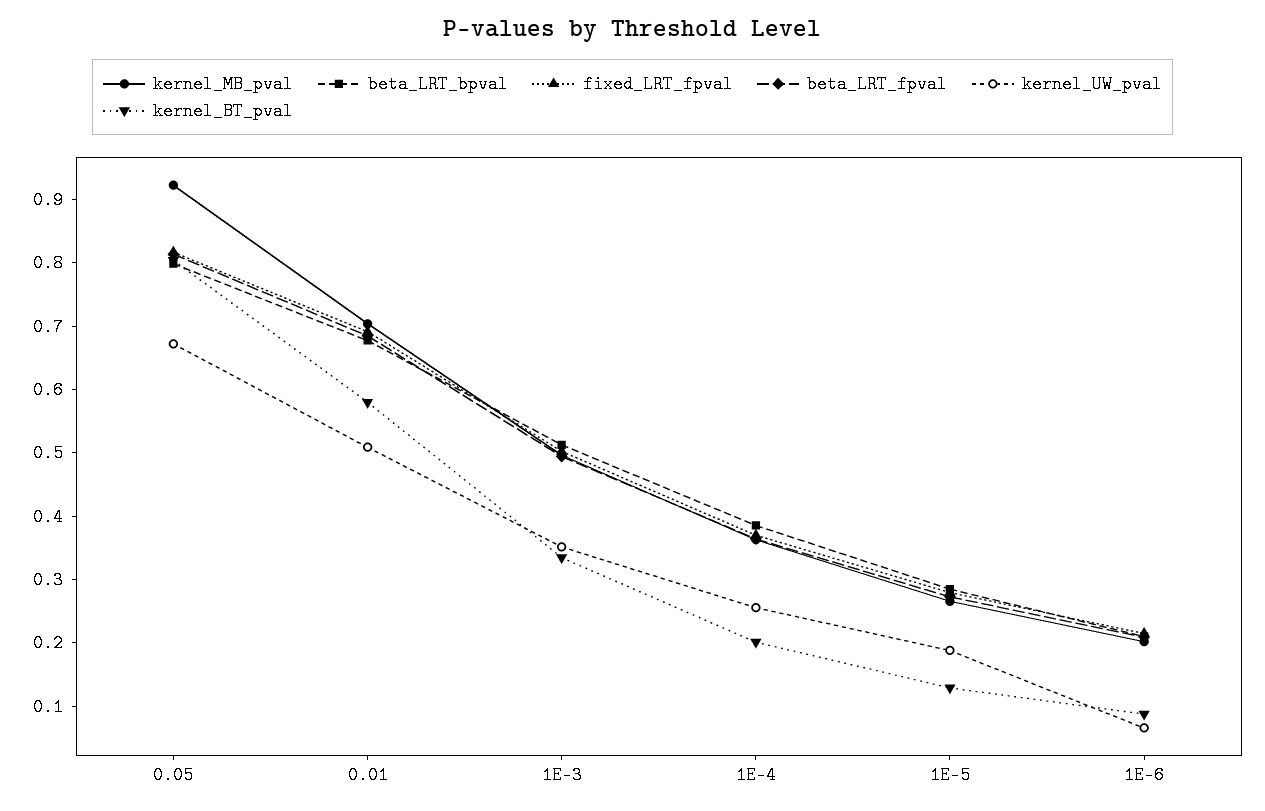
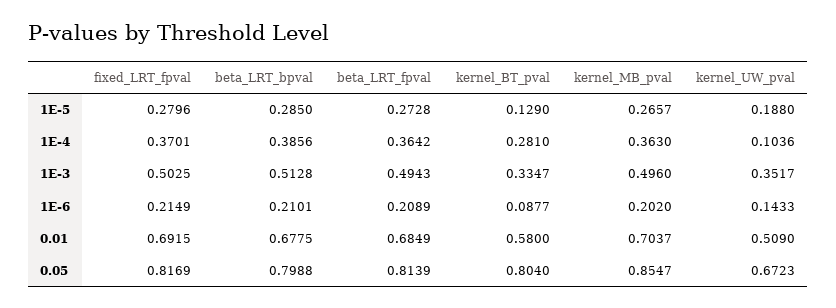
  {
    "kernel_MB_pval": {
-     "0.05": 0.92,
+     "0.05": 0.8547,
      "0.01": 0.7037,
      "1E-3": 0.496,
      "1E-4": 0.363,
      "1E-5": 0.2657,
      "1E-6": 0.202
    },
    "beta_LRT_bpval": {
      "0.05": 0.7988,
      "0.01": 0.6775,
      "1E-3": 0.5128,
      "1E-4": 0.3856,
      "1E-5": 0.285,
      "1E-6": 0.2101
    },
    "fixed_LRT_fpval": {
      "0.05": 0.8169,
      "0.01": 0.6915,
      "1E-3": 0.5025,
      "1E-4": 0.3701,
      "1E-5": 0.2796,
      "1E-6": 0.2149
    },
    "beta_LRT_fpval": {
      "0.05": 0.8139,
      "0.01": 0.6849,
      "1E-3": 0.4943,
      "1E-4": 0.3642,
      "1E-5": 0.2728,
      "1E-6": 0.2089
    },
    "kernel_UW_pval": {
      "0.05": 0.6723,
      "0.01": 0.509,
      "1E-3": 0.3517,
-     "1E-4": 0.26,
+     "1E-4": 0.1036,
      "1E-5": 0.188,
-     "1E-6": 0.06
+     "1E-6": 0.1433
    },
    "kernel_BT_pval": {
      "0.05": 0.804,
      "0.01": 0.58,
      "1E-3": 0.3347,
-     "1E-4": 0.2,
+     "1E-4": 0.281,
      "1E-5": 0.129,
      "1E-6": 0.0877
    }
  }

